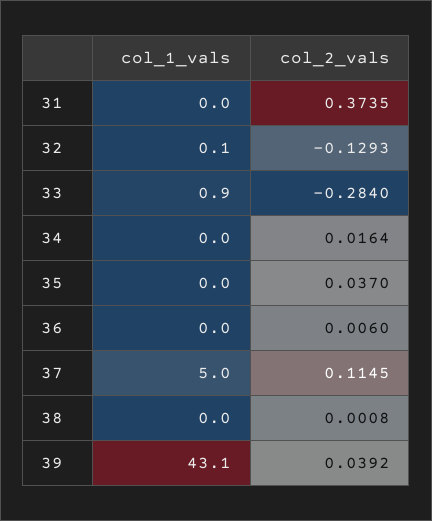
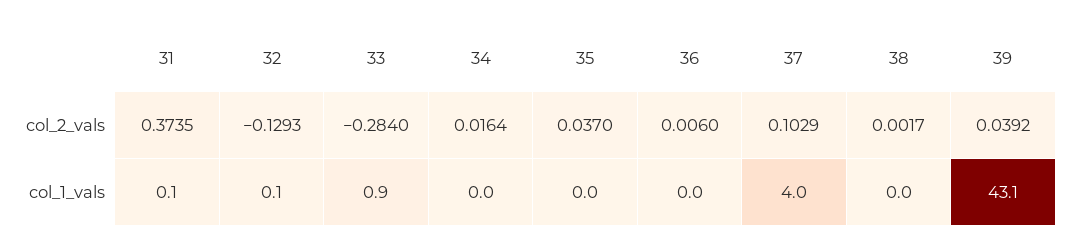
  {
    "col_1_vals": {
-     "31": 0,
+     "31": 0.1,
      "32": 0.1,
      "33": 0.9,
      "34": 0,
      "35": 0,
      "36": 0,
-     "37": 5,
+     "37": 4,
      "38": 0,
      "39": 43.1
    },
    "col_2_vals": {
      "31": 0.3735,
      "32": -0.1293,
      "33": -0.284,
      "34": 0.0164,
      "35": 0.037,
      "36": 0.006,
-     "37": 0.1145,
+     "37": 0.1029,
-     "38": 0.0008,
+     "38": 0.0017,
      "39": 0.0392
    }
  }

